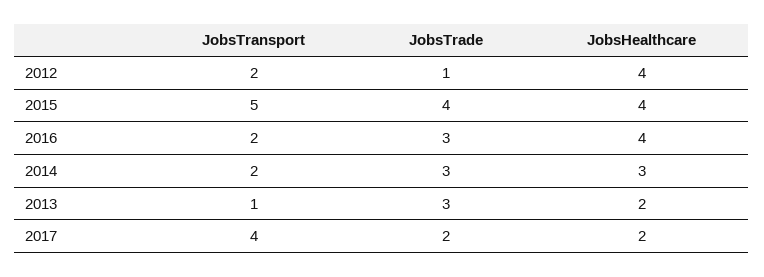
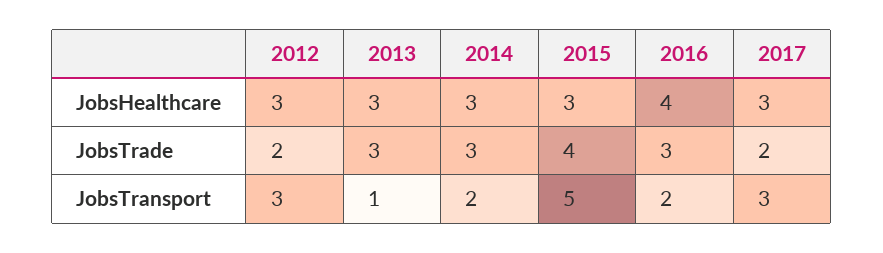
  {
    "JobsTransport": {
-     "2012": 2,
+     "2012": 3,
      "2015": 5,
      "2016": 2,
      "2014": 2,
      "2013": 1,
-     "2017": 4
+     "2017": 3
    },
    "JobsTrade": {
-     "2012": 1,
+     "2012": 2,
      "2015": 4,
      "2016": 3,
      "2014": 3,
      "2013": 3,
      "2017": 2
    },
    "JobsHealthcare": {
-     "2012": 4,
+     "2012": 3,
-     "2015": 4,
+     "2015": 3,
      "2016": 4,
      "2014": 3,
-     "2013": 2,
+     "2013": 3,
-     "2017": 2
+     "2017": 3
    }
  }

